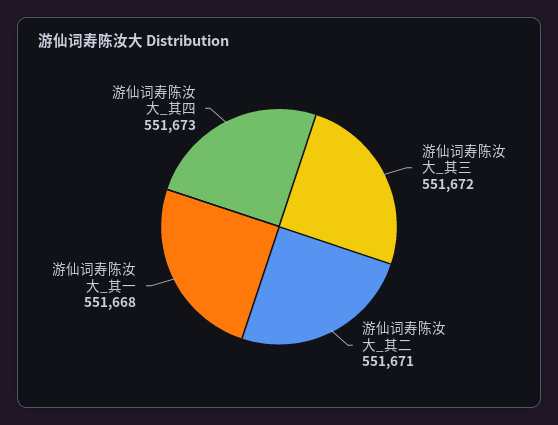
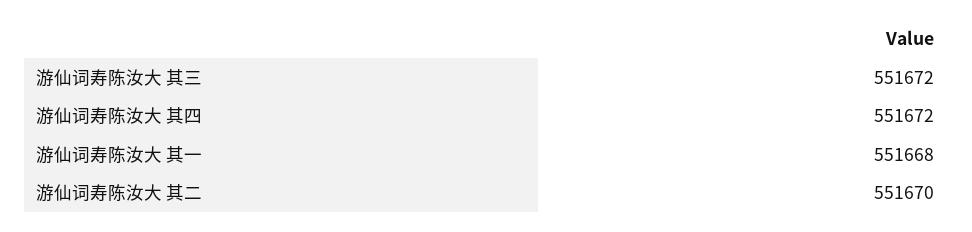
  {
    "游仙词寿陈汝大_其三": 551672,
-   "游仙词寿陈汝大_其二": 551671,
+   "游仙词寿陈汝大_其二": 551670,
    "游仙词寿陈汝大_其一": 551668,
-   "游仙词寿陈汝大_其四": 551673
+   "游仙词寿陈汝大_其四": 551672
  }

